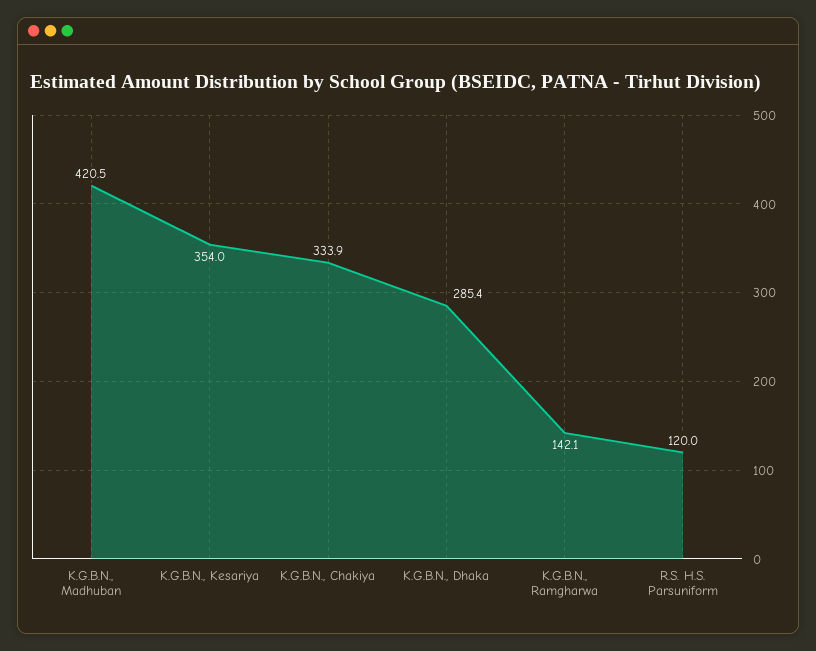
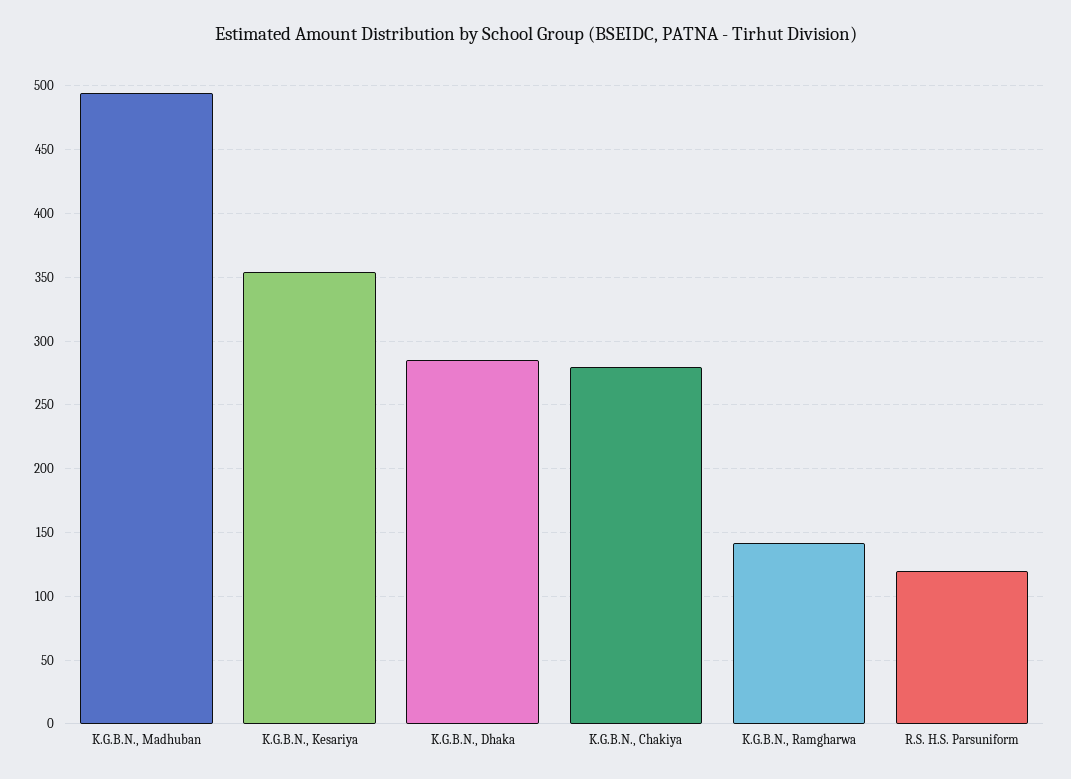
  {
-   "K.G.B.N., Madhuban": 420.5,
+   "K.G.B.N., Madhuban": 495,
    "K.G.B.N., Kesariya": 354,
-   "K.G.B.N., Chakiya": 333.9,
+   "K.G.B.N., Chakiya": 280,
    "K.G.B.N., Dhaka": 285.4,
    "K.G.B.N., Ramgharwa": 142.1,
    "R.S. H.S. Parsuniform": 120
  }

